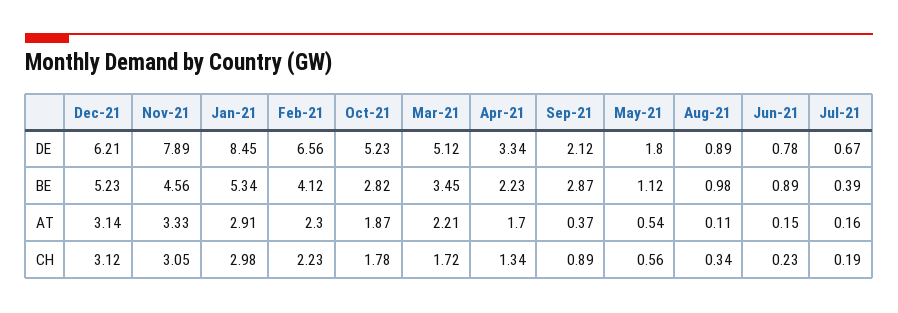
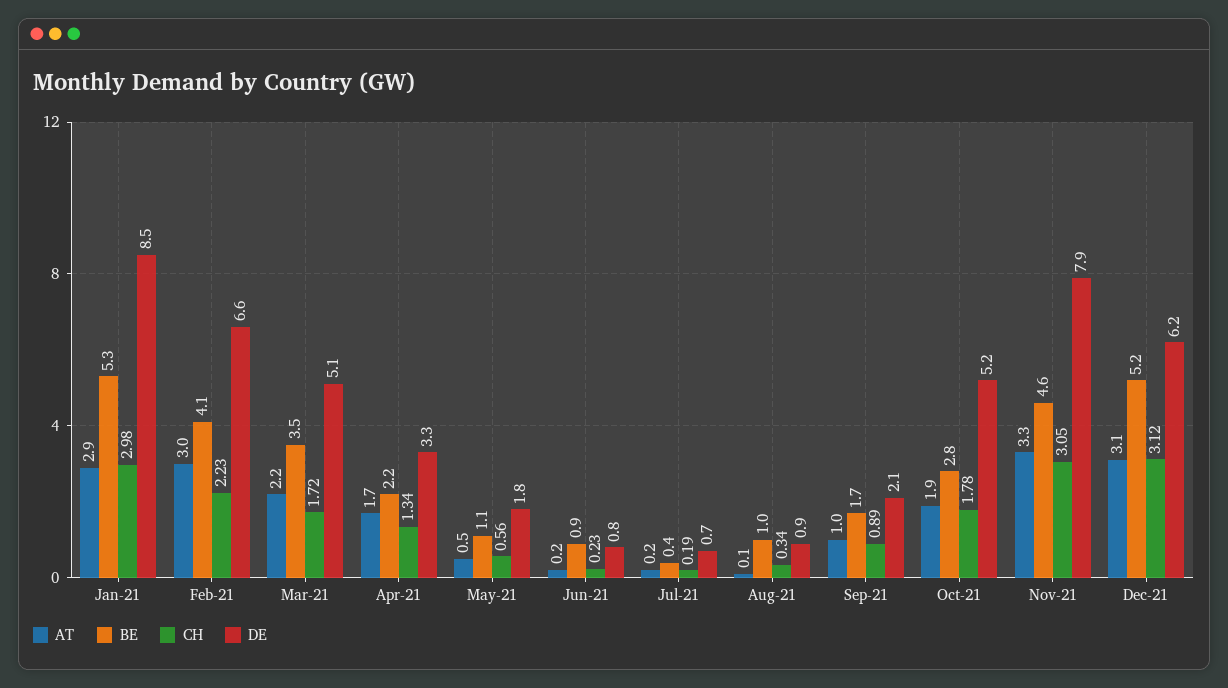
  {
    "DE": {
      "Dec-21": 6.21,
      "Nov-21": 7.89,
      "Jan-21": 8.45,
      "Feb-21": 6.56,
      "Oct-21": 5.23,
      "Mar-21": 5.12,
      "Apr-21": 3.34,
      "Sep-21": 2.12,
      "May-21": 1.8,
      "Aug-21": 0.89,
      "Jun-21": 0.78,
      "Jul-21": 0.67
    },
    "BE": {
      "Dec-21": 5.23,
      "Nov-21": 4.56,
      "Jan-21": 5.34,
      "Feb-21": 4.12,
      "Oct-21": 2.82,
      "Mar-21": 3.45,
      "Apr-21": 2.23,
-     "Sep-21": 2.87,
+     "Sep-21": 1.7,
      "May-21": 1.12,
      "Aug-21": 0.98,
      "Jun-21": 0.89,
      "Jul-21": 0.39
    },
    "AT": {
      "Dec-21": 3.14,
      "Nov-21": 3.33,
      "Jan-21": 2.91,
-     "Feb-21": 2.3,
+     "Feb-21": 3,
      "Oct-21": 1.87,
      "Mar-21": 2.21,
      "Apr-21": 1.7,
-     "Sep-21": 0.37,
+     "Sep-21": 1,
      "May-21": 0.54,
      "Aug-21": 0.11,
      "Jun-21": 0.15,
      "Jul-21": 0.16
    },
    "CH": {
      "Dec-21": 3.12,
      "Nov-21": 3.05,
      "Jan-21": 2.98,
      "Feb-21": 2.23,
      "Oct-21": 1.78,
      "Mar-21": 1.72,
      "Apr-21": 1.34,
      "Sep-21": 0.89,
      "May-21": 0.56,
      "Aug-21": 0.34,
      "Jun-21": 0.23,
      "Jul-21": 0.19
    }
  }

